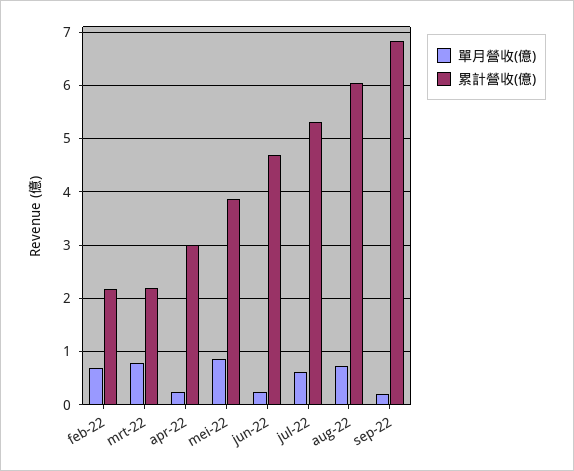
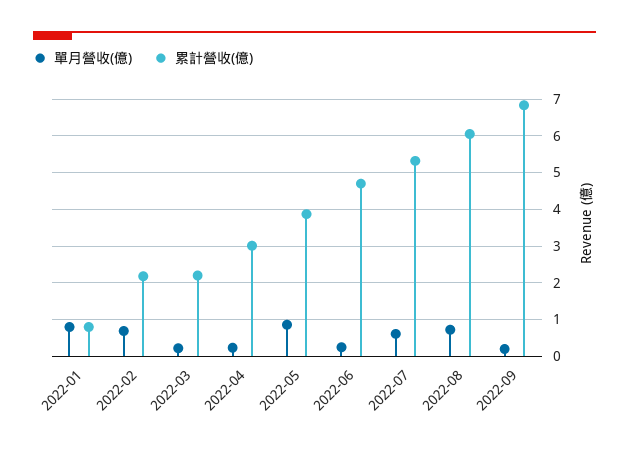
  {
    "單月營收(億)": {
      "feb-22": 0.6,
-     "mrt-22": 0.8,
+     "mrt-22": 0.2,
      "apr-22": 0.2,
      "mei-22": 0.8,
      "jun-22": 0.2,
      "jul-22": 0.6,
      "aug-22": 0.8,
-     "sep-22": 0.2
+     "sep-22": 0.2,
+     "2022-01": 0.8
    },
    "累計營收(億)": {
      "feb-22": 2.2,
      "mrt-22": 2.2,
      "apr-22": 3,
      "mei-22": 3.8,
      "jun-22": 4.8,
      "jul-22": 5.4,
      "aug-22": 6,
-     "sep-22": 6.8
+     "sep-22": 6.8,
+     "2022-01": 0.8
    }
  }

